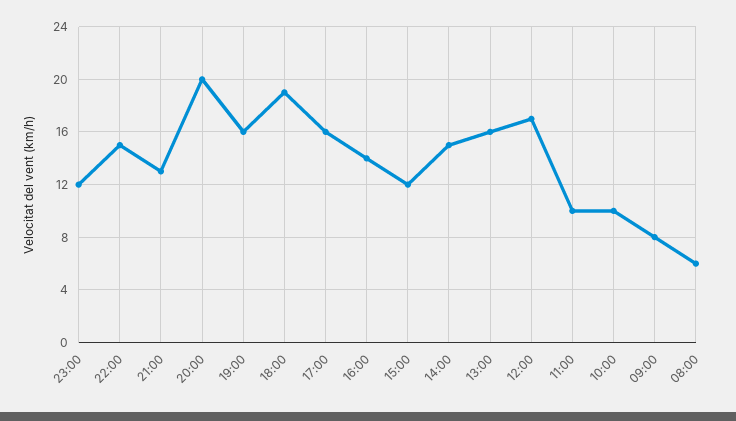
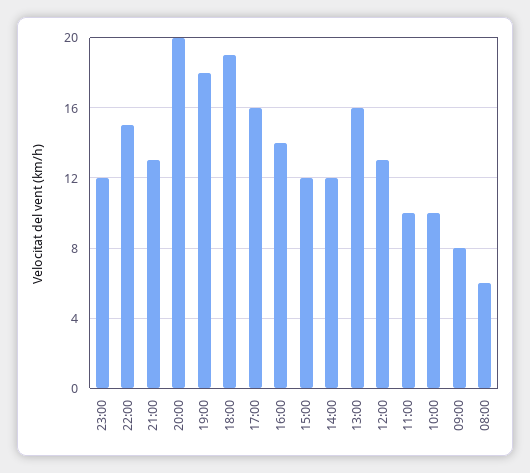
  {
    "23:00": 12,
    "22:00": 15,
    "21:00": 13,
    "20:00": 20,
-   "19:00": 16,
+   "19:00": 18,
    "18:00": 19,
    "17:00": 16,
    "16:00": 14,
    "15:00": 12,
-   "14:00": 15,
+   "14:00": 12,
    "13:00": 16,
-   "12:00": 17,
+   "12:00": 13,
    "11:00": 10,
    "10:00": 10,
    "09:00": 8,
    "08:00": 6
  }

